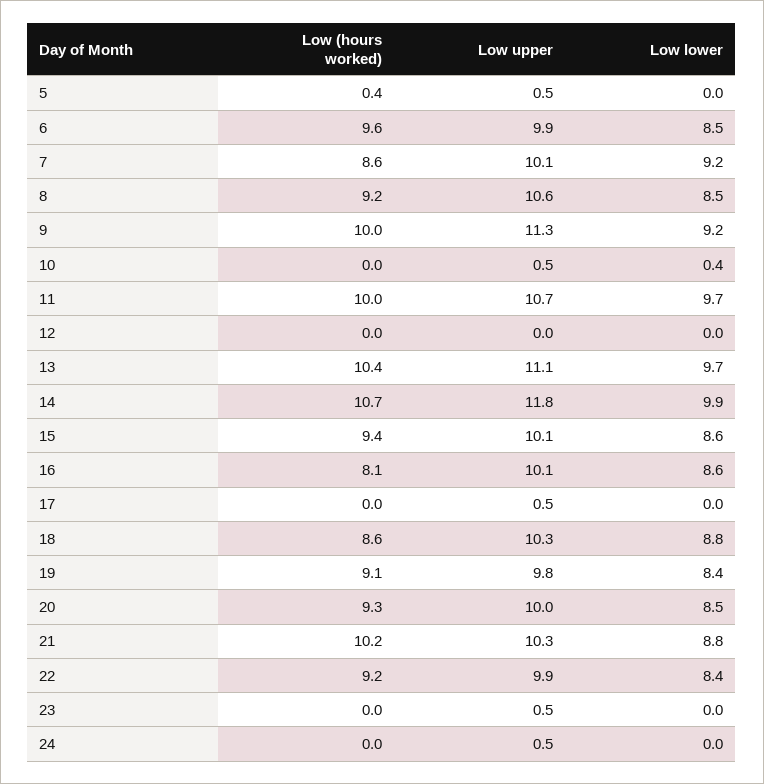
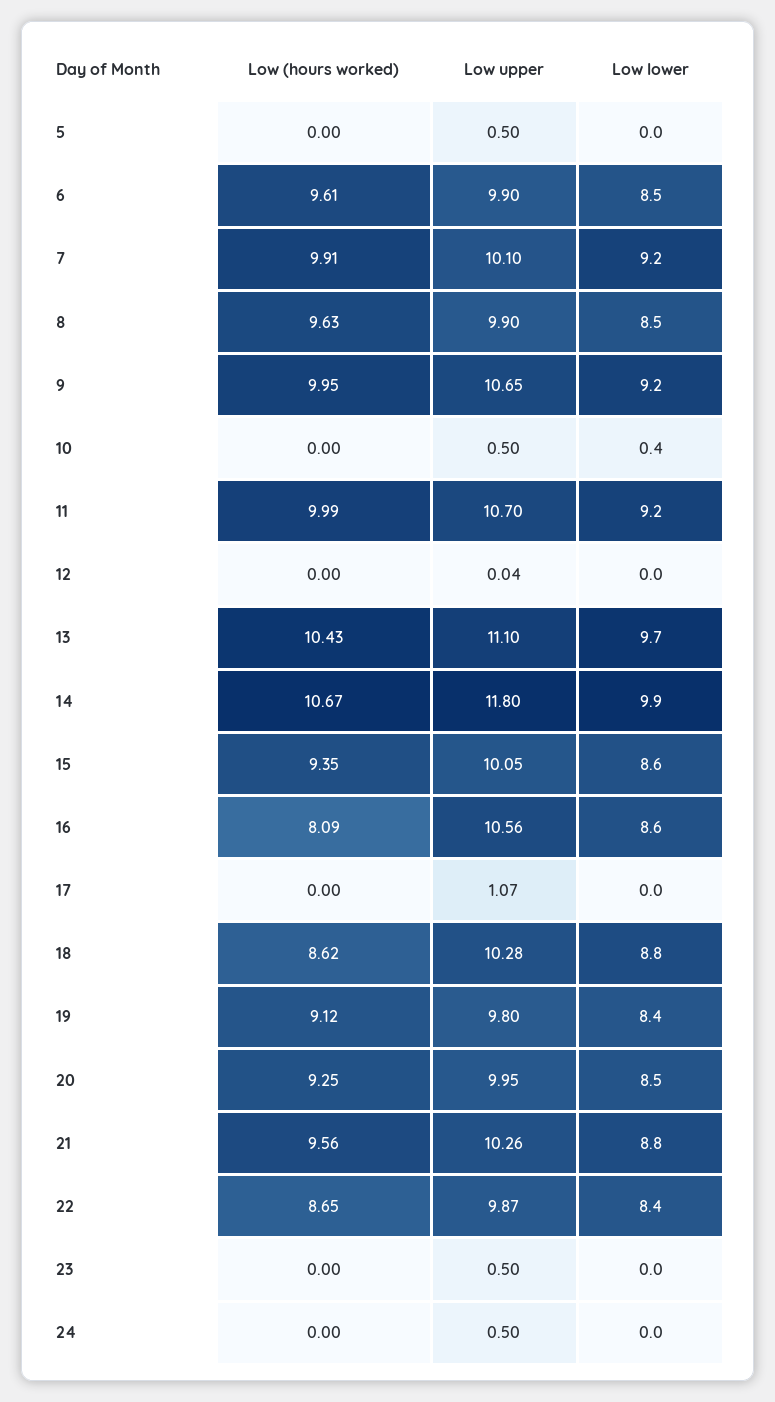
  {
    "Low (hours worked)": {
-     "5": 0.4,
+     "5": 0,
      "6": 9.61,
-     "7": 8.6,
+     "7": 9.91,
-     "8": 9.2,
+     "8": 9.63,
      "9": 9.95,
      "10": 0,
      "11": 9.99,
      "12": 0,
      "13": 10.43,
      "14": 10.67,
      "15": 9.35,
      "16": 8.09,
      "17": 0,
      "18": 8.62,
      "19": 9.12,
      "20": 9.25,
-     "21": 10.2,
+     "21": 9.56,
-     "22": 9.2,
+     "22": 8.65,
      "23": 0,
      "24": 0
    },
    "Low upper": {
      "5": 0.5,
      "6": 9.9,
      "7": 10.1,
-     "8": 10.6,
+     "8": 9.9,
-     "9": 11.3,
+     "9": 10.65,
      "10": 0.5,
      "11": 10.7,
      "12": 0.04,
      "13": 11.1,
      "14": 11.8,
      "15": 10.05,
-     "16": 10.1,
+     "16": 10.56,
-     "17": 0.5,
+     "17": 1.07,
      "18": 10.28,
      "19": 9.8,
      "20": 9.95,
      "21": 10.26,
      "22": 9.87,
      "23": 0.5,
      "24": 0.5
    },
    "Low lower": {
      "5": 0,
      "6": 8.5,
      "7": 9.2,
      "8": 8.5,
      "9": 9.2,
      "10": 0.4,
-     "11": 9.7,
+     "11": 9.2,
      "12": 0,
      "13": 9.7,
      "14": 9.9,
      "15": 8.6,
      "16": 8.6,
      "17": 0,
      "18": 8.8,
      "19": 8.4,
      "20": 8.5,
      "21": 8.8,
      "22": 8.4,
      "23": 0,
      "24": 0
    }
  }

